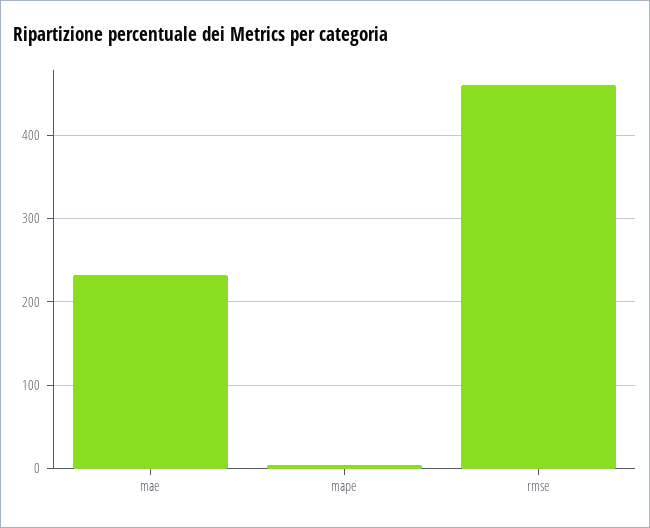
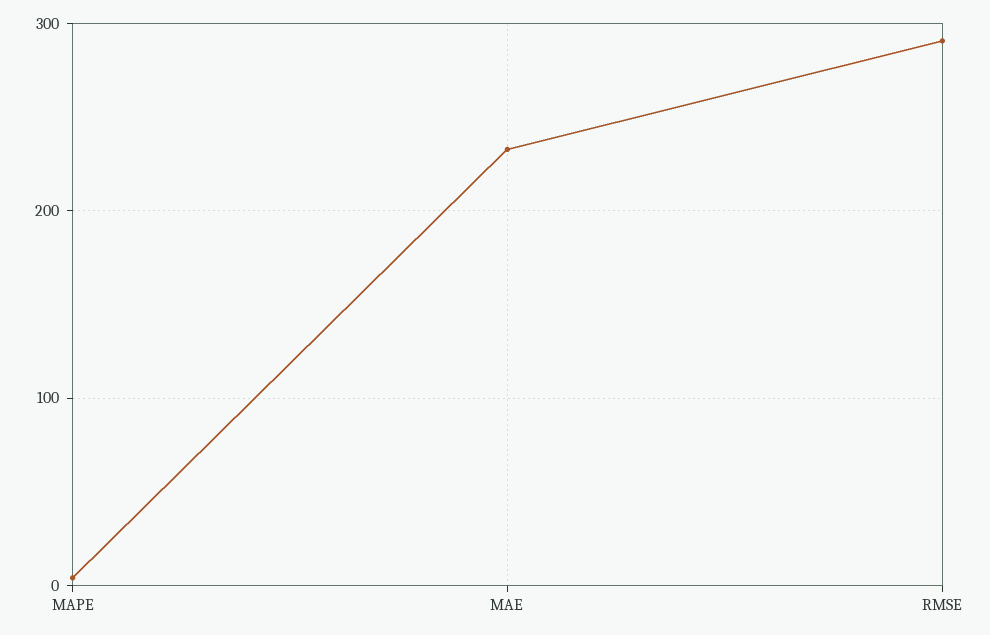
  {
    "mae": 230,
    "mape": 0,
-   "rmse": 460
+   "rmse": 290
  }

